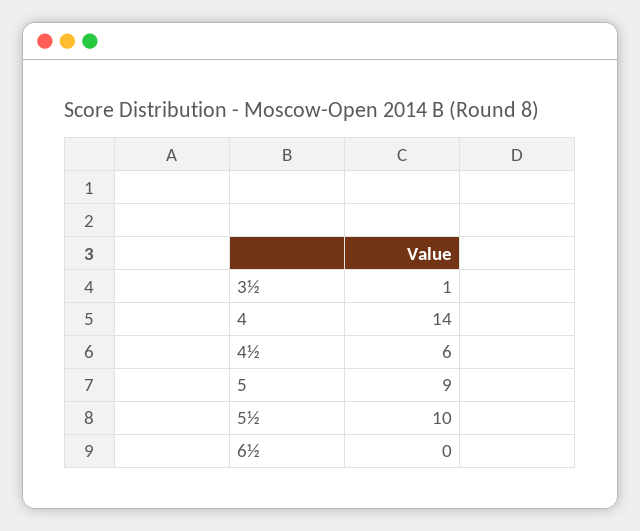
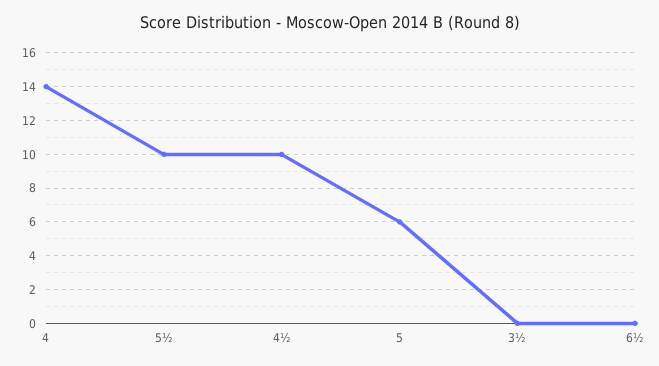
  {
-   "3½": 1,
+   "3½": 0,
    "4": 14,
-   "4½": 6,
+   "4½": 10,
-   "5": 9,
+   "5": 6,
    "5½": 10,
    "6½": 0
  }

